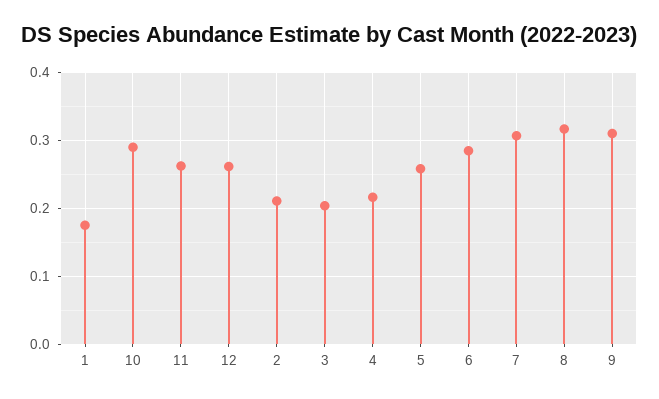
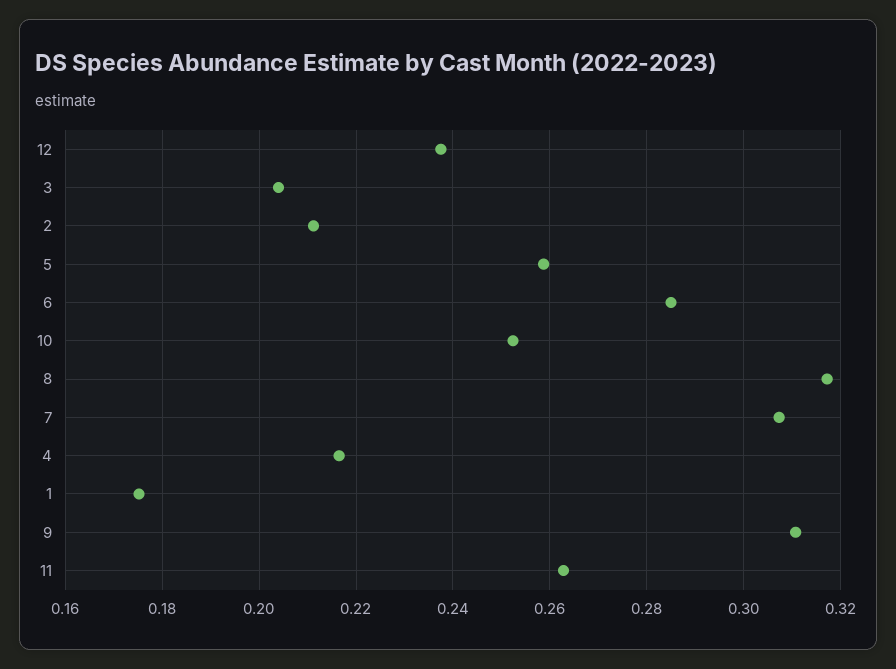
  {
    "1": 0.176,
-   "10": 0.29,
+   "10": 0.252,
    "11": 0.262,
-   "12": 0.26,
+   "12": 0.238,
    "2": 0.212,
    "3": 0.204,
    "4": 0.216,
    "5": 0.258,
    "6": 0.286,
    "7": 0.308,
    "8": 0.318,
    "9": 0.31
  }

